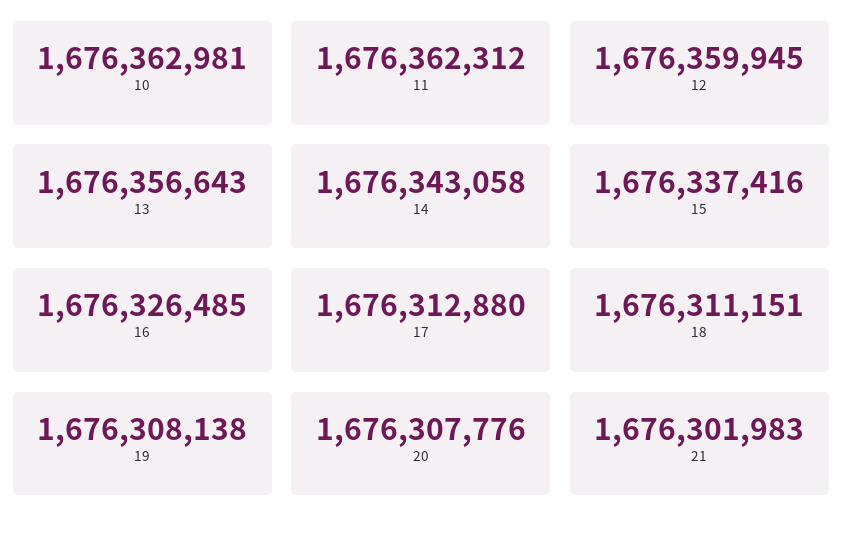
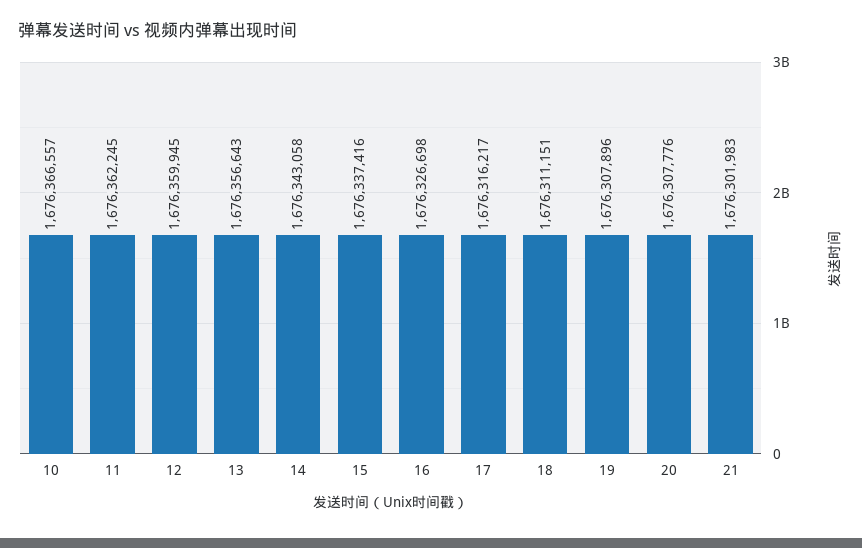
  {
-   "10": 1676362981,
+   "10": 1676366557,
-   "11": 1676362312,
+   "11": 1676362245,
    "12": 1676359945,
    "13": 1676356643,
    "14": 1676343058,
    "15": 1676337416,
-   "16": 1676326485,
+   "16": 1676326698,
-   "17": 1676312880,
+   "17": 1676316217,
    "18": 1676311151,
-   "19": 1676308138,
+   "19": 1676307896,
    "20": 1676307776,
    "21": 1676301983
  }

